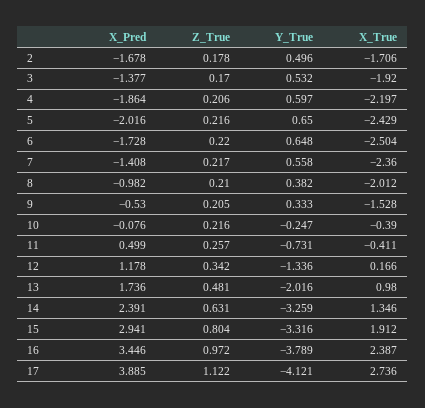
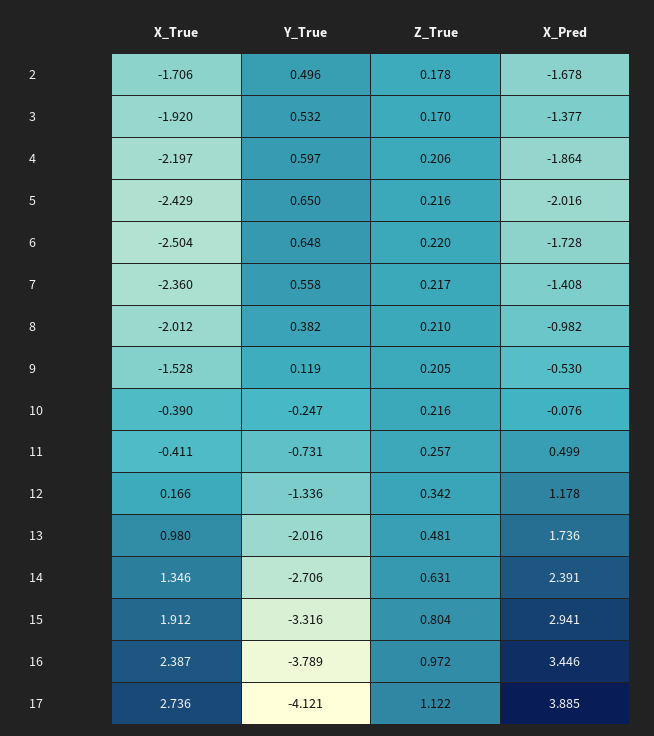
  {
    "X_Pred": {
      "2": -1.678,
      "3": -1.377,
      "4": -1.864,
      "5": -2.016,
      "6": -1.728,
      "7": -1.408,
      "8": -0.982,
      "9": -0.53,
      "10": -0.076,
      "11": 0.499,
      "12": 1.178,
      "13": 1.736,
      "14": 2.391,
      "15": 2.941,
      "16": 3.446,
      "17": 3.885
    },
    "Z_True": {
      "2": 0.178,
      "3": 0.17,
      "4": 0.206,
      "5": 0.216,
      "6": 0.22,
      "7": 0.217,
      "8": 0.21,
      "9": 0.205,
      "10": 0.216,
      "11": 0.257,
      "12": 0.342,
      "13": 0.481,
      "14": 0.631,
      "15": 0.804,
      "16": 0.972,
      "17": 1.122
    },
    "Y_True": {
      "2": 0.496,
      "3": 0.532,
      "4": 0.597,
      "5": 0.65,
      "6": 0.648,
      "7": 0.558,
      "8": 0.382,
-     "9": 0.333,
+     "9": 0.119,
      "10": -0.247,
      "11": -0.731,
      "12": -1.336,
      "13": -2.016,
-     "14": -3.259,
+     "14": -2.706,
      "15": -3.316,
      "16": -3.789,
      "17": -4.121
    },
    "X_True": {
      "2": -1.706,
      "3": -1.92,
      "4": -2.197,
      "5": -2.429,
      "6": -2.504,
      "7": -2.36,
      "8": -2.012,
      "9": -1.528,
      "10": -0.39,
      "11": -0.411,
      "12": 0.166,
      "13": 0.98,
      "14": 1.346,
      "15": 1.912,
      "16": 2.387,
      "17": 2.736
    }
  }

